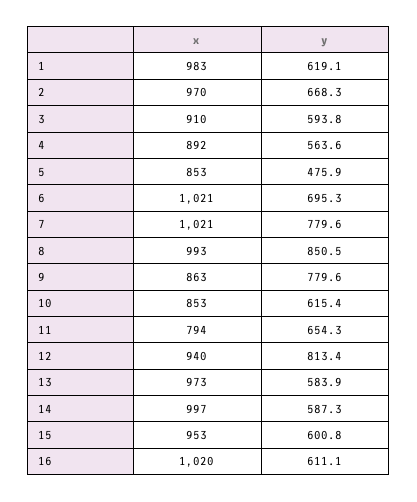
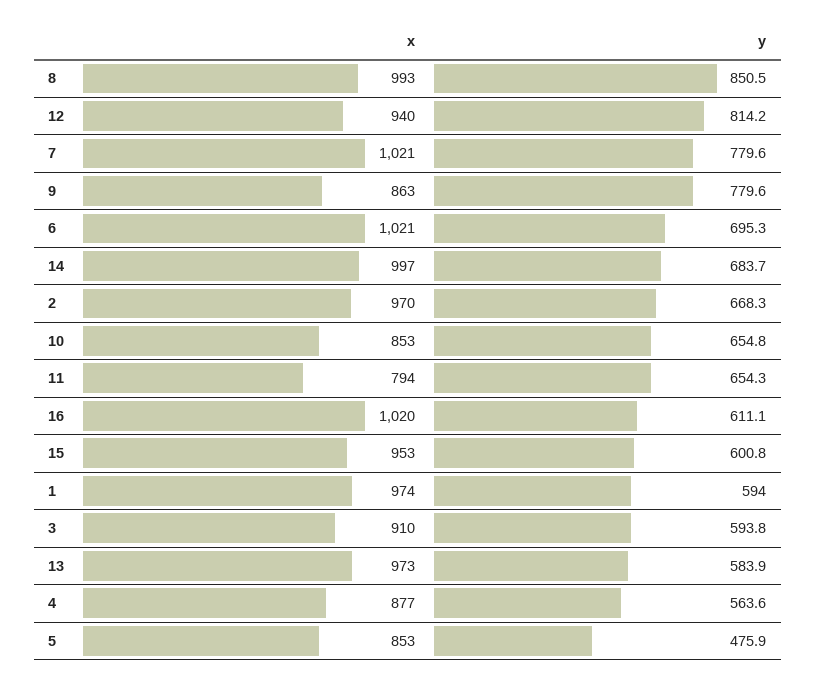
  {
    "x": {
-     "1": 983,
+     "1": 974,
      "2": 970,
      "3": 910,
-     "4": 892,
+     "4": 877,
      "5": 853,
      "6": 1021,
      "7": 1021,
      "8": 993,
      "9": 863,
      "10": 853,
      "11": 794,
      "12": 940,
      "13": 973,
      "14": 997,
      "15": 953,
      "16": 1020
    },
    "y": {
-     "1": 619.1,
+     "1": 594,
      "2": 668.3,
      "3": 593.8,
      "4": 563.6,
      "5": 475.9,
      "6": 695.3,
      "7": 779.6,
      "8": 850.5,
      "9": 779.6,
-     "10": 615.4,
+     "10": 654.8,
      "11": 654.3,
-     "12": 813.4,
+     "12": 814.2,
      "13": 583.9,
-     "14": 587.3,
+     "14": 683.7,
      "15": 600.8,
      "16": 611.1
    }
  }

